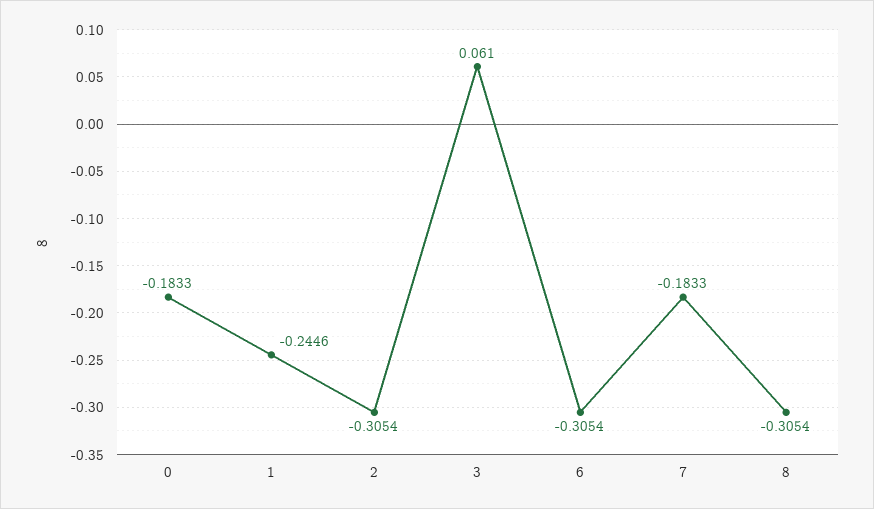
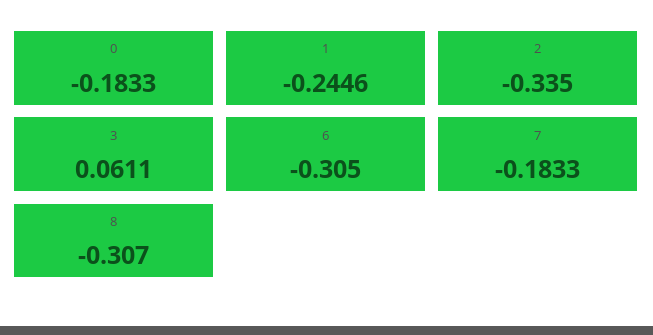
  {
    "0": -0.1833,
    "1": -0.2446,
-   "2": -0.3054,
+   "2": -0.335,
-   "3": 0.061,
+   "3": 0.0611,
-   "6": -0.3054,
+   "6": -0.305,
    "7": -0.1833,
-   "8": -0.3054
+   "8": -0.307
  }

